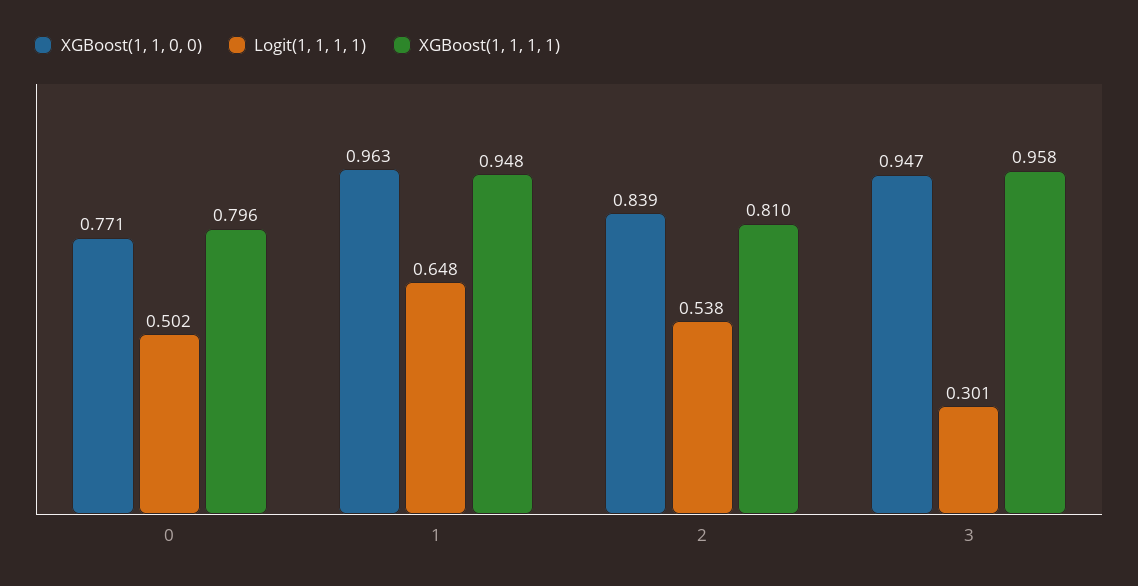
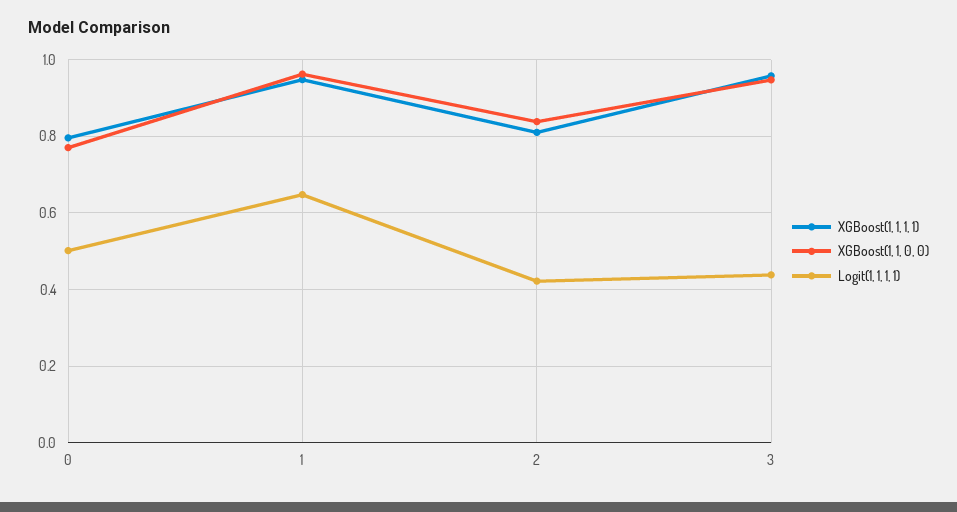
  {
    "XGBoost(1, 1, 0, 0)": {
      "0": 0.771,
      "1": 0.963,
      "2": 0.839,
      "3": 0.947
    },
    "Logit(1, 1, 1, 1)": {
      "0": 0.502,
      "1": 0.648,
-     "2": 0.538,
+     "2": 0.42,
-     "3": 0.301
+     "3": 0.44
    },
    "XGBoost(1, 1, 1, 1)": {
      "0": 0.796,
      "1": 0.948,
      "2": 0.81,
      "3": 0.958
    }
  }

